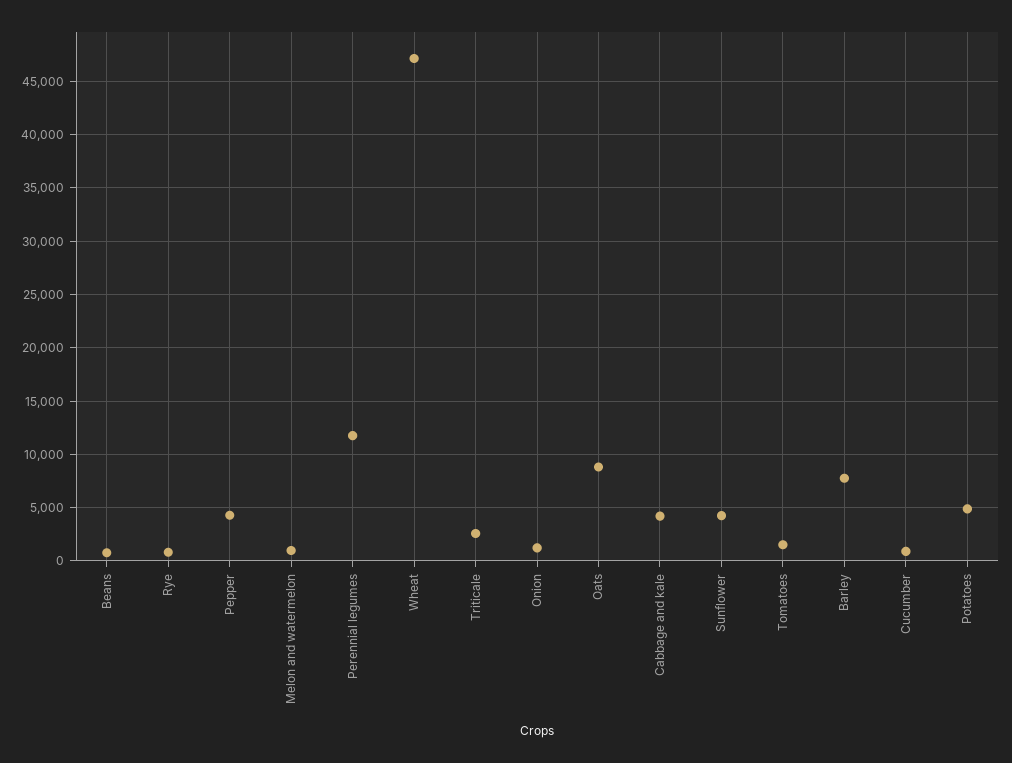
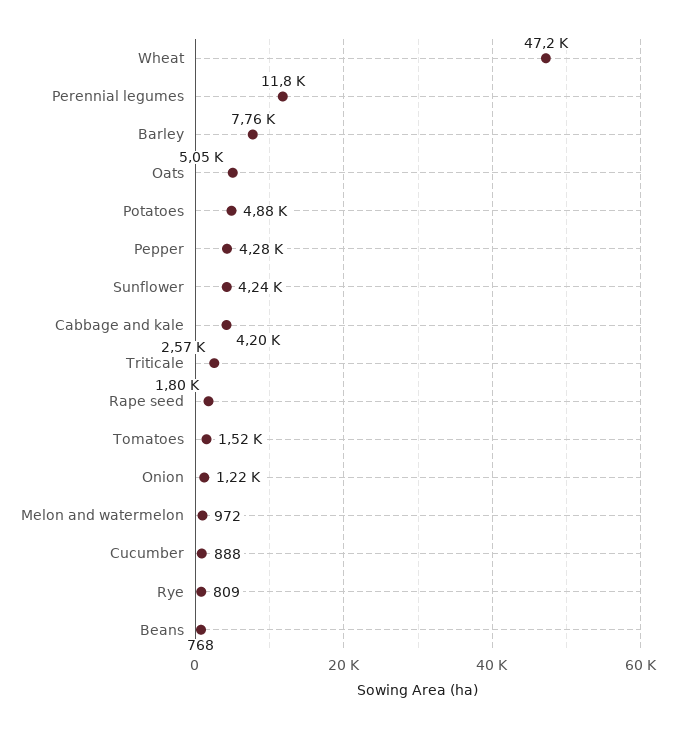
  {
    "Beans": 768,
    "Rye": 809,
    "Pepper": 4280,
    "Melon and watermelon": 972,
    "Perennial legumes": 11800,
    "Wheat": 47200,
    "Triticale": 2570,
    "Onion": 1220,
-   "Oats": 9000,
+   "Oats": 5050,
    "Cabbage and kale": 4200,
    "Sunflower": 4240,
    "Tomatoes": 1520,
    "Barley": 7760,
    "Cucumber": 888,
-   "Potatoes": 4880
+   "Potatoes": 4880,
+   "Rape seed": 1800
  }

